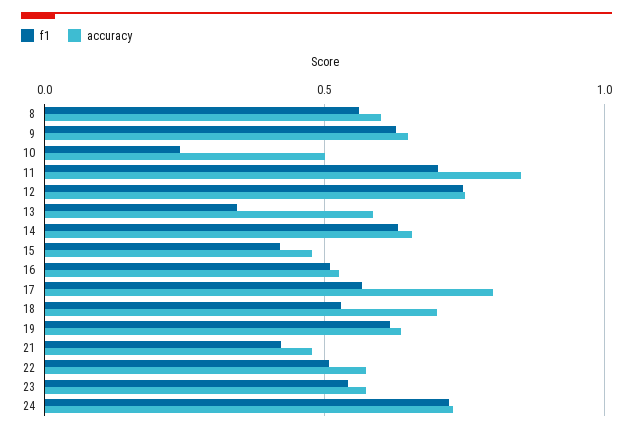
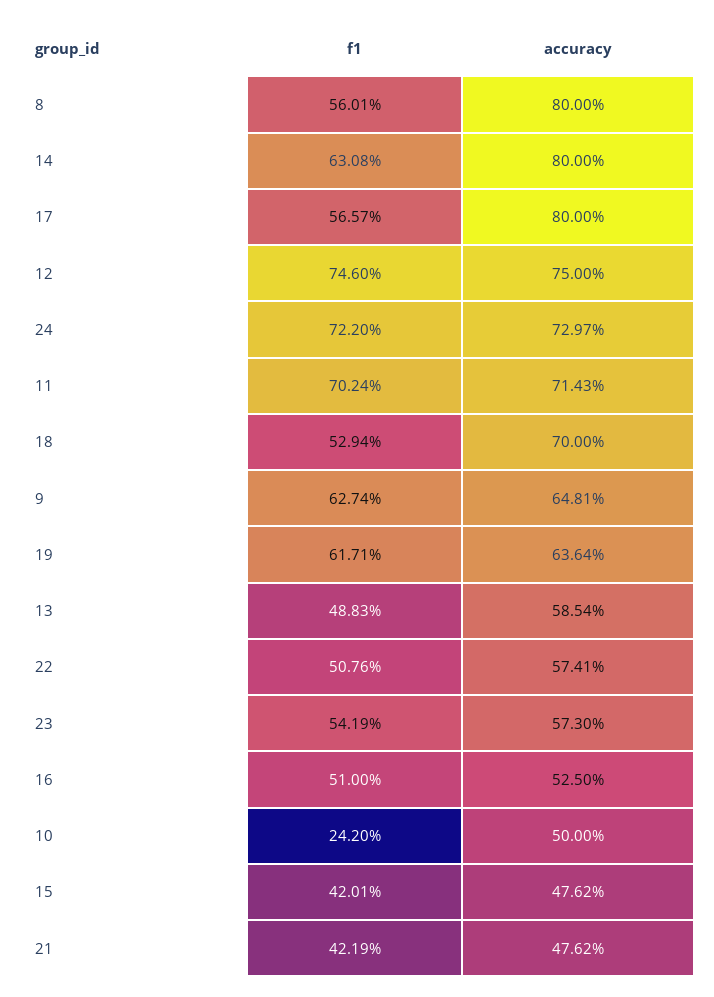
  {
    "f1": {
      "8": 0.5601,
      "9": 0.6274,
      "10": 0.242,
      "11": 0.7024,
      "12": 0.746,
-     "13": 0.35,
+     "13": 0.4883,
      "14": 0.6308,
      "15": 0.4201,
      "16": 0.51,
      "17": 0.5657,
      "18": 0.5294,
      "19": 0.6171,
      "21": 0.4219,
      "22": 0.5076,
      "23": 0.5419,
      "24": 0.722
    },
    "accuracy": {
-     "8": 0.6,
+     "8": 0.8,
      "9": 0.6481,
      "10": 0.5,
-     "11": 0.85,
+     "11": 0.7143,
      "12": 0.75,
      "13": 0.5854,
-     "14": 0.65,
+     "14": 0.8,
      "15": 0.4762,
      "16": 0.525,
      "17": 0.8,
      "18": 0.7,
      "19": 0.6364,
      "21": 0.4762,
      "22": 0.5741,
      "23": 0.573,
      "24": 0.7297
    }
  }

